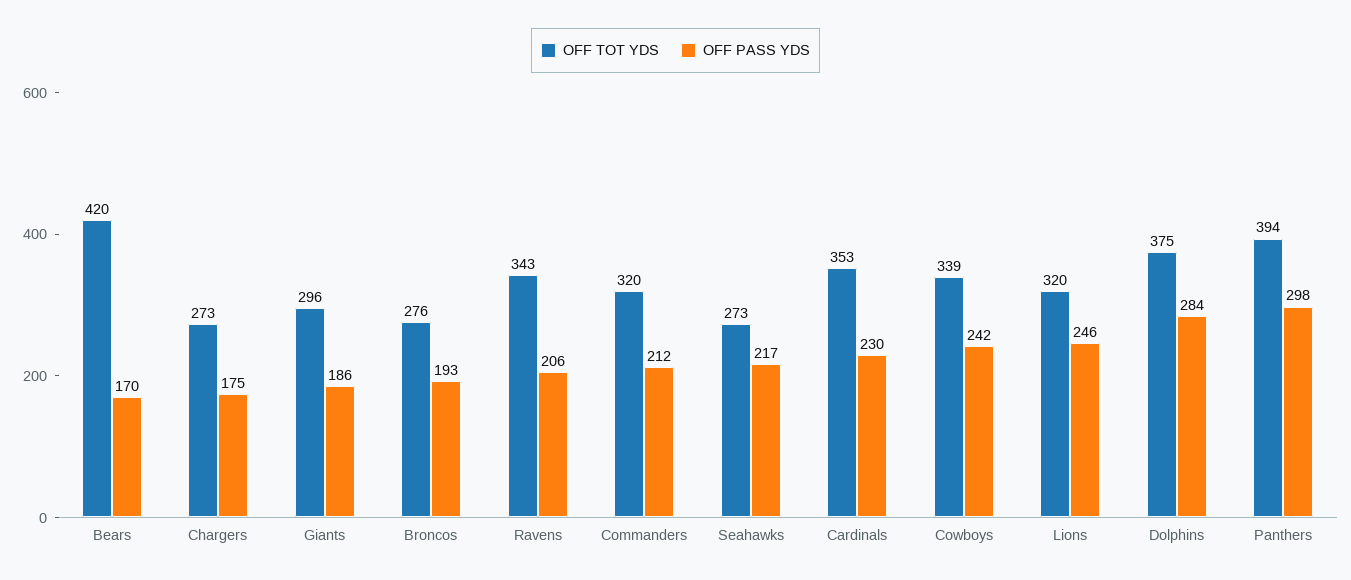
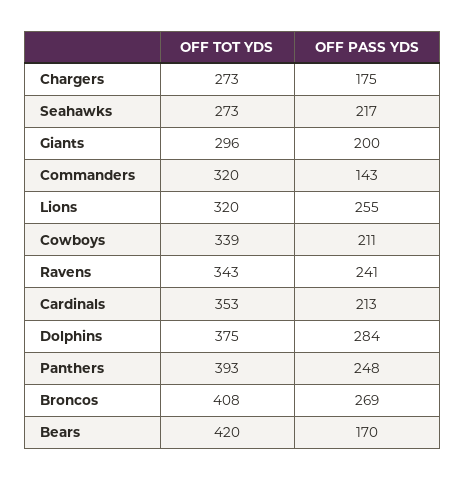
  {
    "OFF TOT YDS": {
      "Bears": 420,
      "Chargers": 273,
      "Giants": 296,
-     "Broncos": 276,
+     "Broncos": 408,
      "Ravens": 343,
      "Commanders": 320,
      "Seahawks": 273,
      "Cardinals": 353,
      "Cowboys": 339,
      "Lions": 320,
      "Dolphins": 375,
-     "Panthers": 394
+     "Panthers": 393
    },
    "OFF PASS YDS": {
      "Bears": 170,
      "Chargers": 175,
-     "Giants": 186,
+     "Giants": 200,
-     "Broncos": 193,
+     "Broncos": 269,
-     "Ravens": 206,
+     "Ravens": 241,
-     "Commanders": 212,
+     "Commanders": 143,
      "Seahawks": 217,
-     "Cardinals": 230,
+     "Cardinals": 213,
-     "Cowboys": 242,
+     "Cowboys": 211,
-     "Lions": 246,
+     "Lions": 255,
      "Dolphins": 284,
-     "Panthers": 298
+     "Panthers": 248
    }
  }

